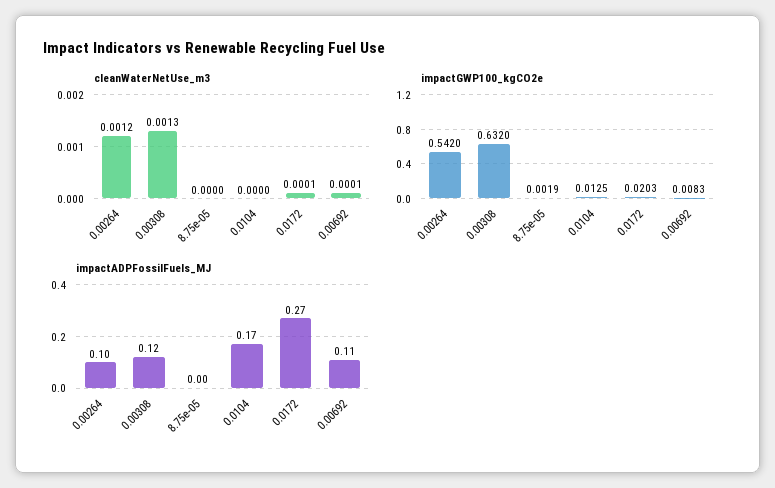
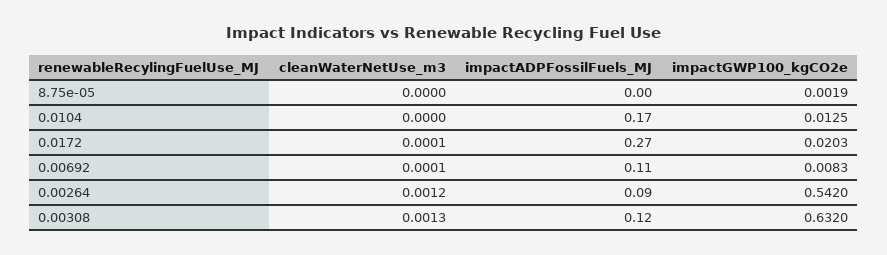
  {
    "cleanWaterNetUse_m3": {
      "0.00264": 0.0012,
      "0.00308": 0.0013,
      "8.75e-05": 0,
      "0.0104": 0,
      "0.0172": 0.0001,
      "0.00692": 0.0001
    },
    "impactGWP100_kgCO2e": {
      "0.00264": 0.542,
      "0.00308": 0.632,
      "8.75e-05": 0.0019,
      "0.0104": 0.0125,
      "0.0172": 0.0203,
      "0.00692": 0.0083
    },
    "impactADPFossilFuels_MJ": {
-     "0.00264": 0.1,
+     "0.00264": 0.09,
      "0.00308": 0.12,
      "8.75e-05": 0,
      "0.0104": 0.17,
      "0.0172": 0.27,
      "0.00692": 0.11
    }
  }

